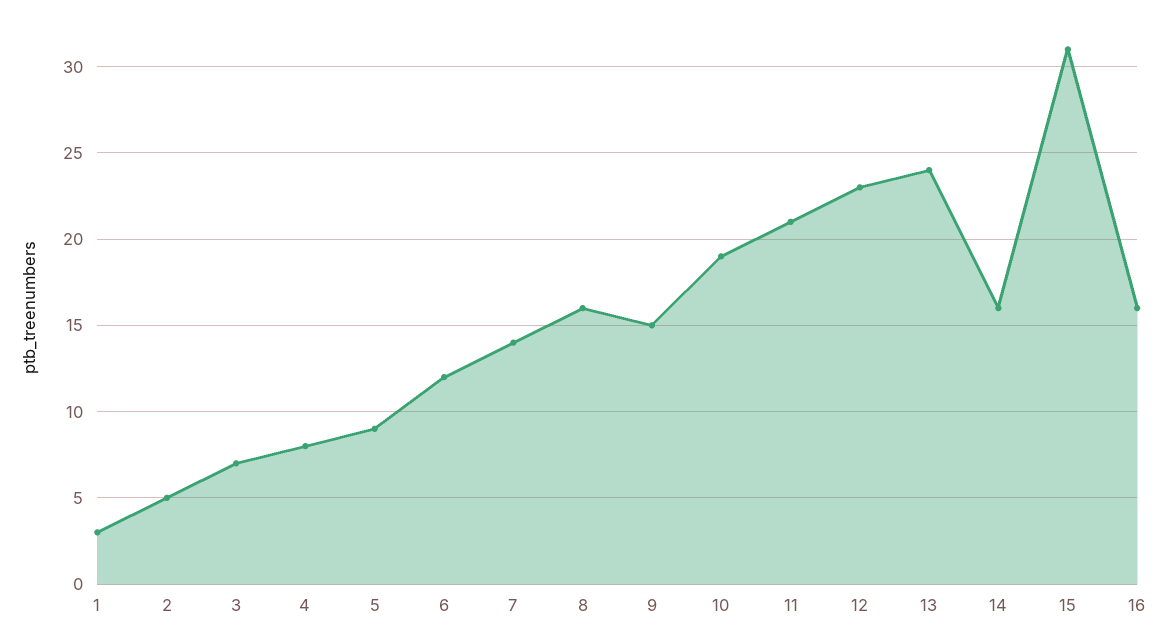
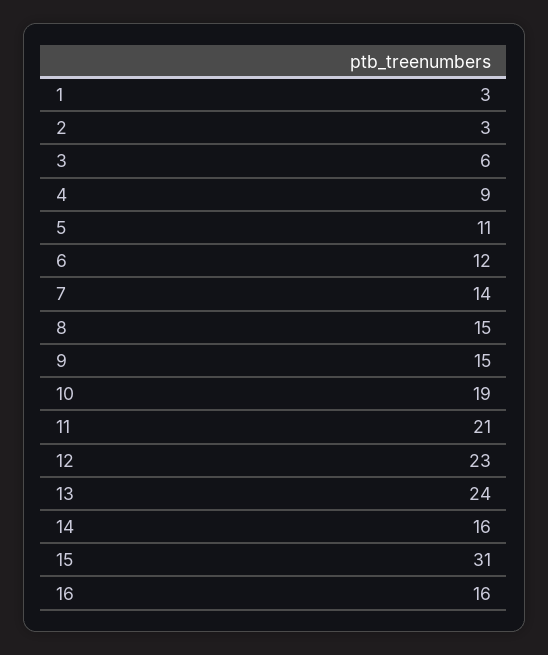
  {
    "1": 3,
-   "2": 5,
+   "2": 3,
-   "3": 7,
+   "3": 6,
-   "4": 8,
+   "4": 9,
-   "5": 9,
+   "5": 11,
    "6": 12,
    "7": 14,
-   "8": 16,
+   "8": 15,
    "9": 15,
    "10": 19,
    "11": 21,
    "12": 23,
    "13": 24,
    "14": 16,
    "15": 31,
    "16": 16
  }

